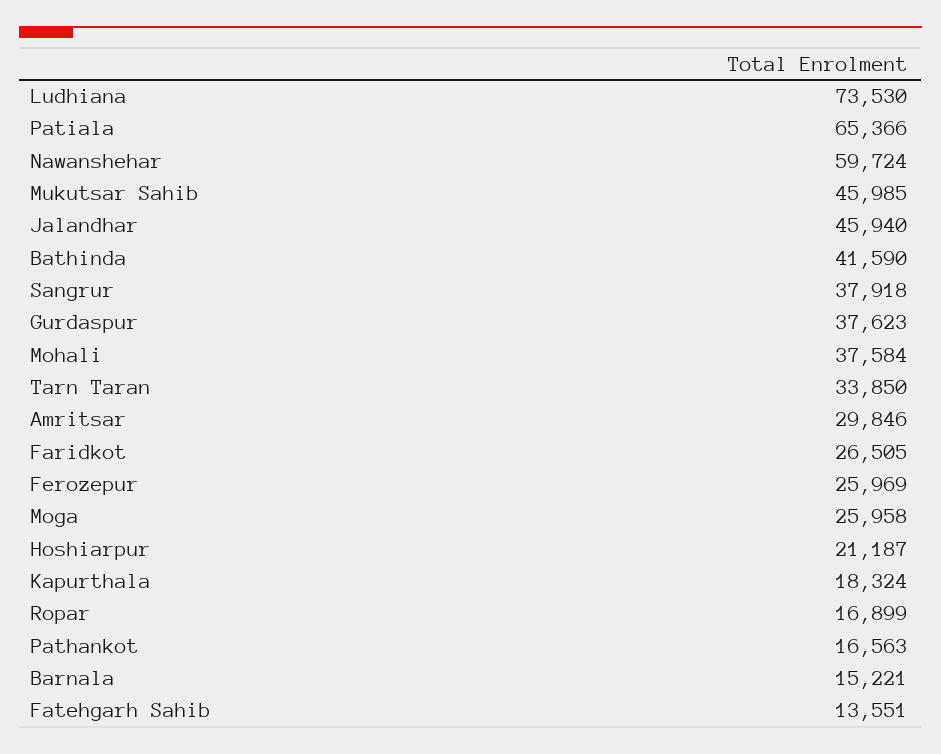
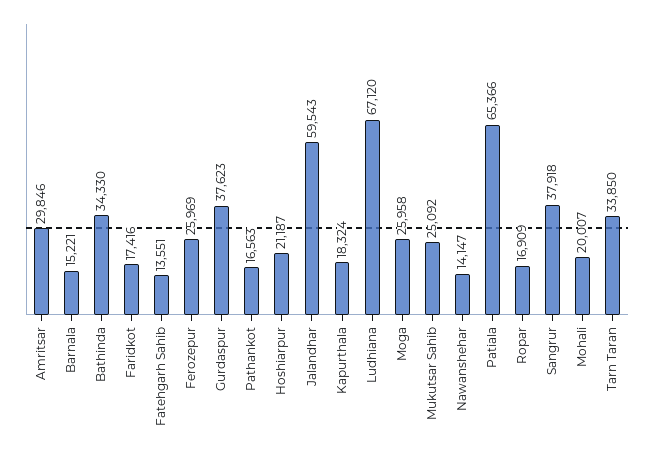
  {
-   "Ludhiana": 73530,
+   "Ludhiana": 67120,
    "Patiala": 65366,
-   "Nawanshehar": 59724,
+   "Nawanshehar": 14147,
-   "Mukutsar Sahib": 45985,
+   "Mukutsar Sahib": 25092,
-   "Jalandhar": 45940,
+   "Jalandhar": 59543,
-   "Bathinda": 41590,
+   "Bathinda": 34330,
    "Sangrur": 37918,
    "Gurdaspur": 37623,
-   "Mohali": 37584,
+   "Mohali": 20007,
    "Tarn Taran": 33850,
    "Amritsar": 29846,
-   "Faridkot": 26505,
+   "Faridkot": 17416,
    "Ferozepur": 25969,
    "Moga": 25958,
    "Hoshiarpur": 21187,
    "Kapurthala": 18324,
-   "Ropar": 16899,
+   "Ropar": 16909,
    "Pathankot": 16563,
    "Barnala": 15221,
    "Fatehgarh Sahib": 13551
  }

